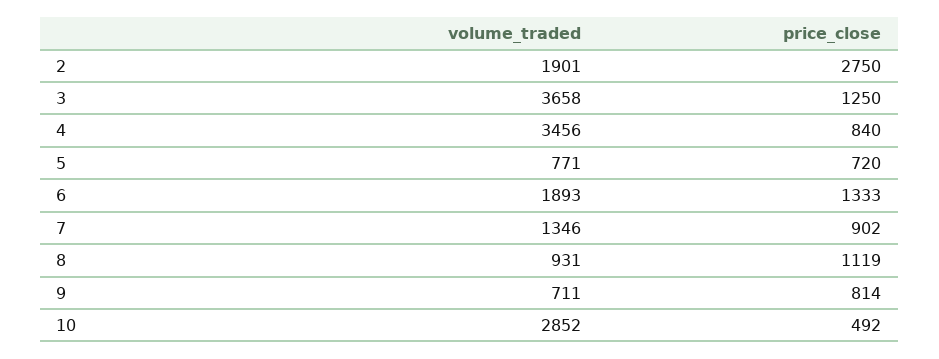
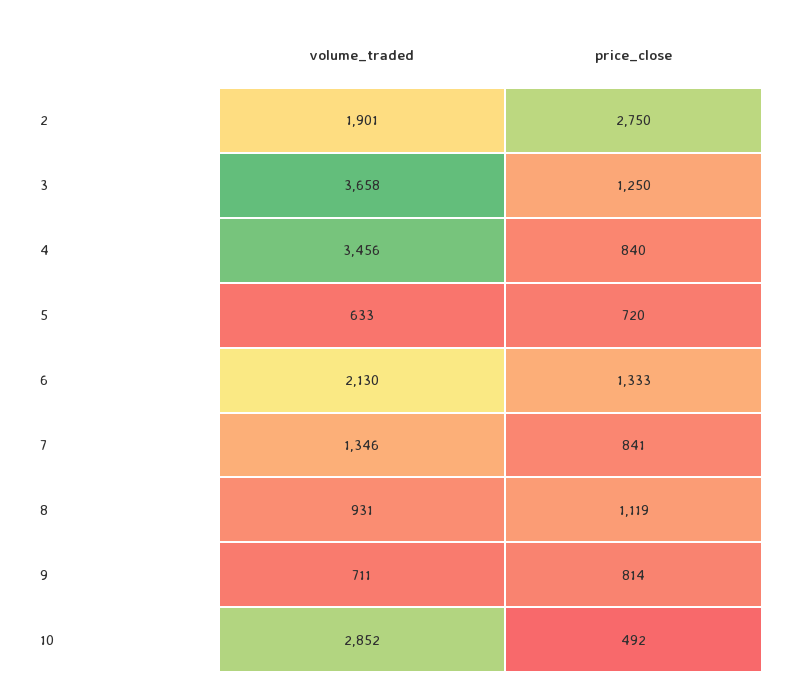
  {
    "volume_traded": {
      "2": 1901,
      "3": 3658,
      "4": 3456,
-     "5": 771,
+     "5": 633,
-     "6": 1893,
+     "6": 2130,
      "7": 1346,
      "8": 931,
      "9": 711,
      "10": 2852
    },
    "price_close": {
      "2": 2750,
      "3": 1250,
      "4": 840,
      "5": 720,
      "6": 1333,
-     "7": 902,
+     "7": 841,
      "8": 1119,
      "9": 814,
      "10": 492
    }
  }

